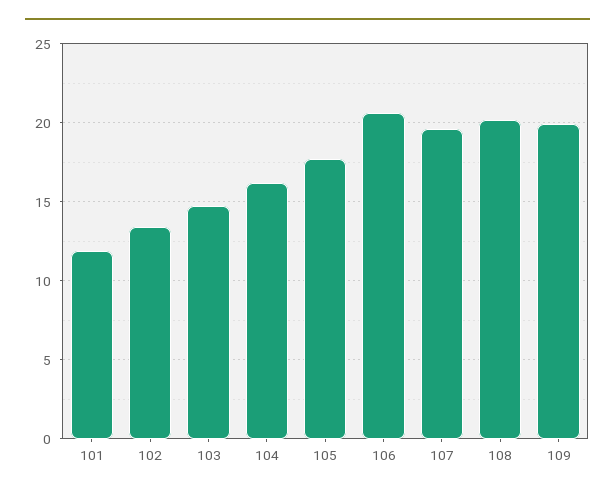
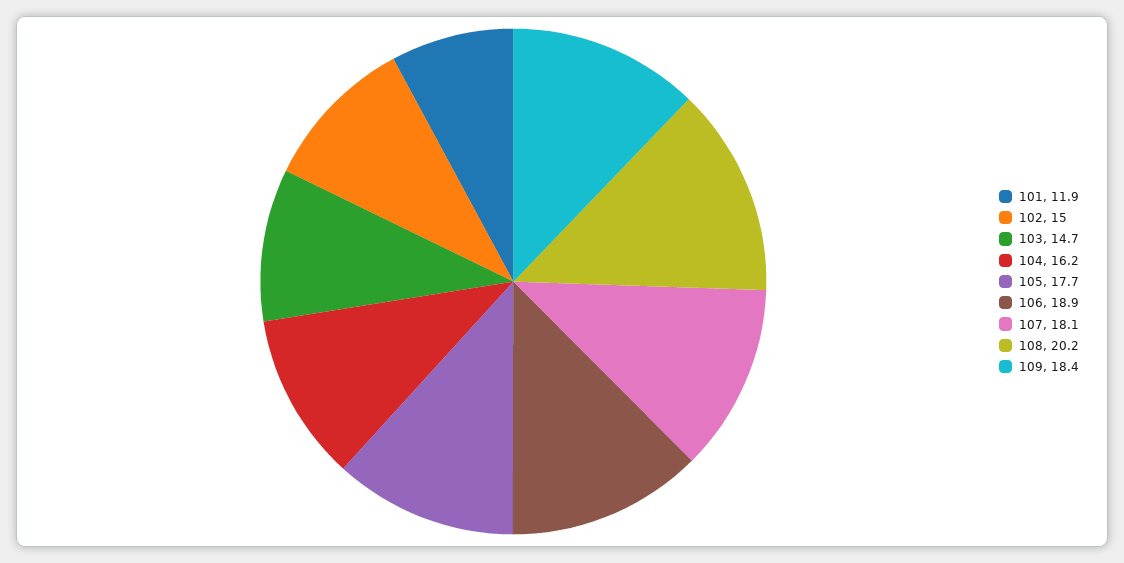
  {
    "101": 11.9,
-   "102": 13.5,
+   "102": 15,
    "103": 14.7,
    "104": 16.2,
    "105": 17.7,
-   "106": 20.5,
+   "106": 18.9,
-   "107": 19.5,
+   "107": 18.1,
    "108": 20.2,
-   "109": 20
+   "109": 18.4
  }

